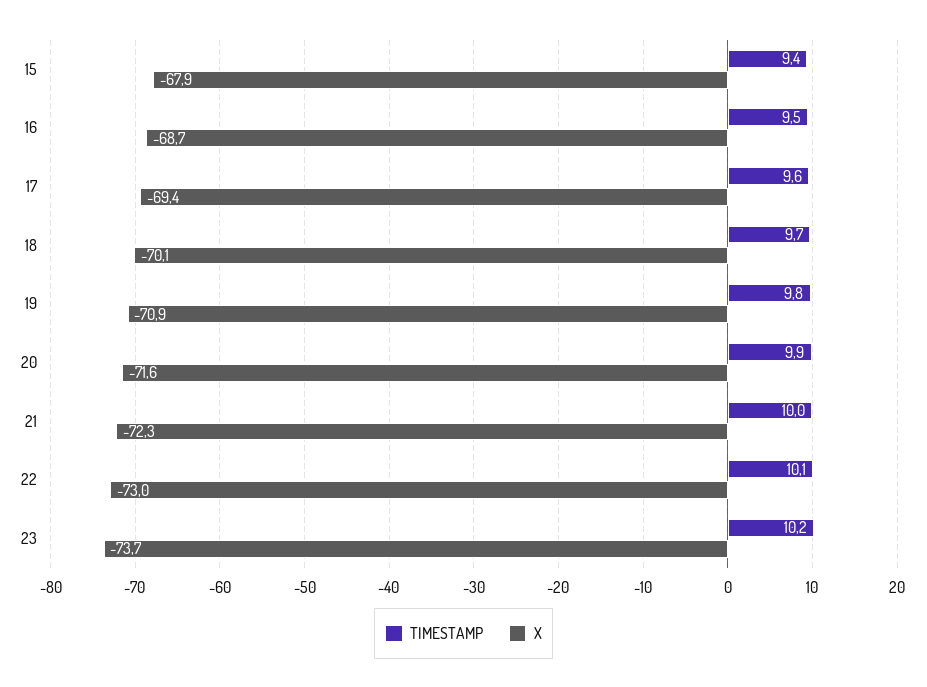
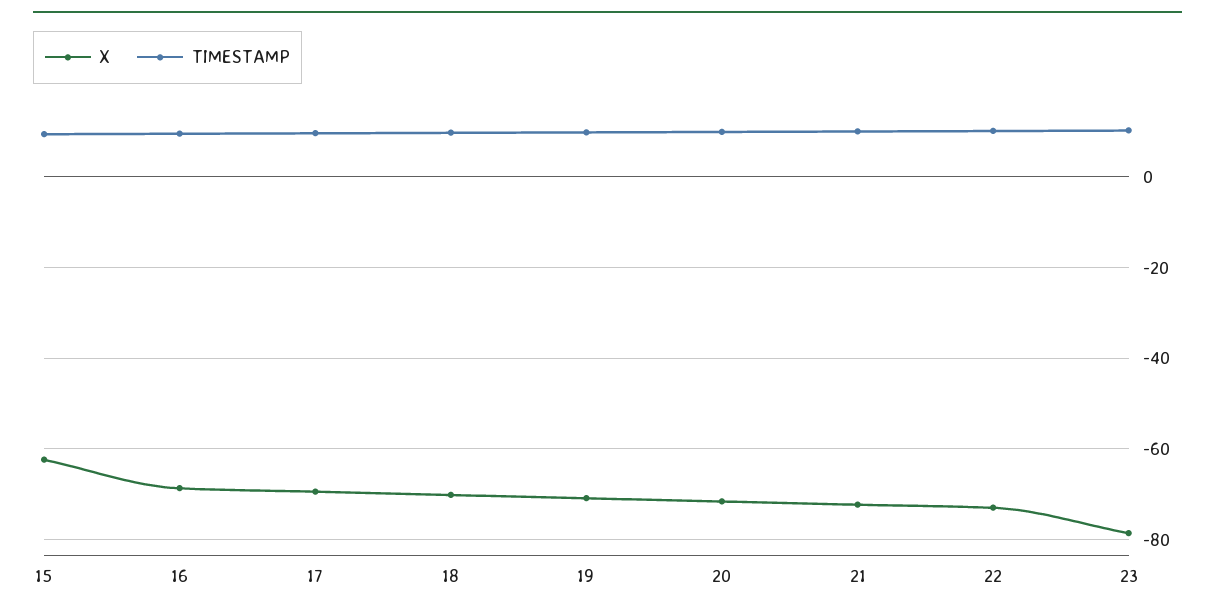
  {
    "TIMESTAMP": {
      "15": 9.4,
      "16": 9.5,
      "17": 9.6,
      "18": 9.7,
      "19": 9.8,
      "20": 9.9,
      "21": 10,
      "22": 10.1,
      "23": 10.2
    },
    "X": {
-     "15": -67.9,
+     "15": -62,
      "16": -68.7,
      "17": -69.4,
      "18": -70.1,
      "19": -70.9,
      "20": -71.6,
      "21": -72.3,
      "22": -73,
-     "23": -73.7
+     "23": -78
    }
  }

